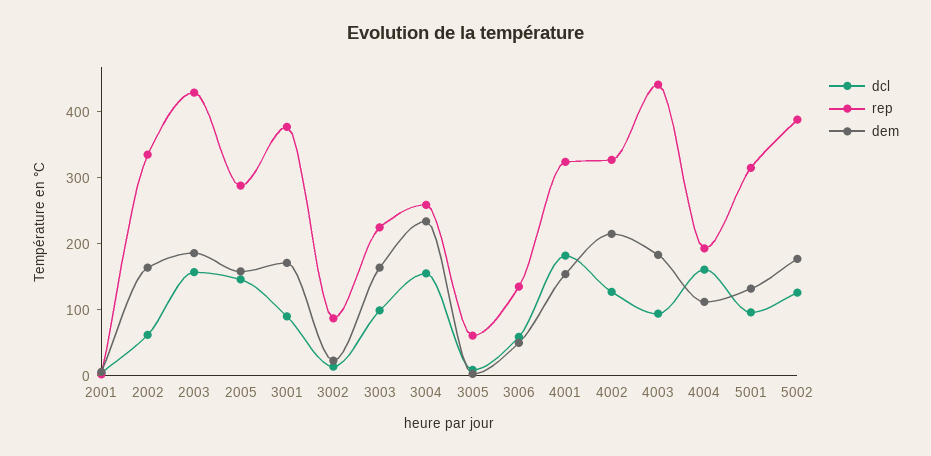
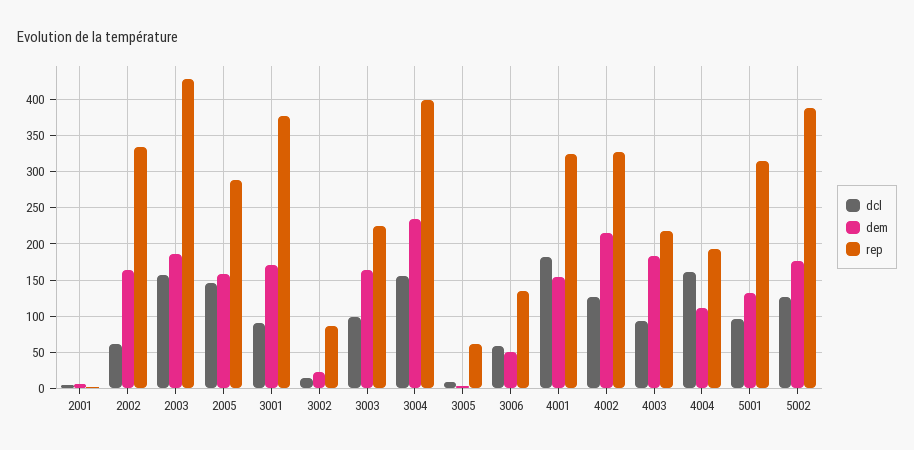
  {
    "dcl": {
      "2001": 0,
      "2002": 60,
      "2003": 160,
      "2005": 150,
      "3001": 90,
      "3002": 10,
      "3003": 100,
      "3004": 160,
      "3005": 10,
      "3006": 60,
      "4001": 180,
      "4002": 130,
      "4003": 90,
      "4004": 160,
      "5001": 100,
      "5002": 130
    },
    "rep": {
      "2001": 0,
      "2002": 340,
      "2003": 430,
      "2005": 290,
      "3001": 380,
      "3002": 90,
      "3003": 230,
-     "3004": 260,
+     "3004": 400,
      "3005": 60,
      "3006": 140,
      "4001": 320,
      "4002": 330,
-     "4003": 440,
+     "4003": 220,
      "4004": 190,
      "5001": 320,
      "5002": 390
    },
    "dem": {
      "2001": 10,
      "2002": 160,
      "2003": 190,
      "2005": 160,
      "3001": 170,
      "3002": 20,
      "3003": 160,
      "3004": 230,
      "3005": 0,
      "3006": 50,
      "4001": 150,
      "4002": 220,
      "4003": 180,
      "4004": 110,
      "5001": 130,
      "5002": 180
    }
  }

